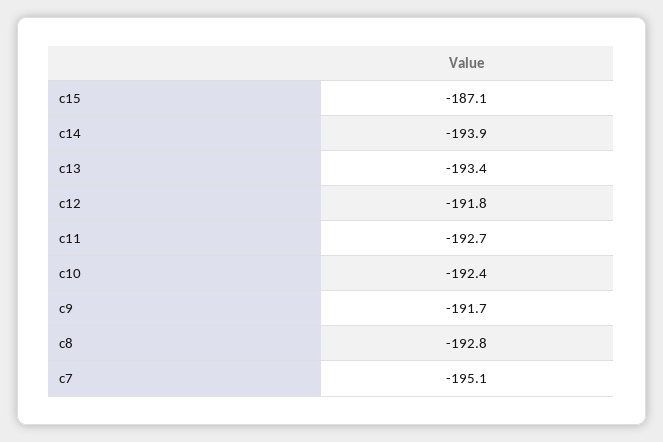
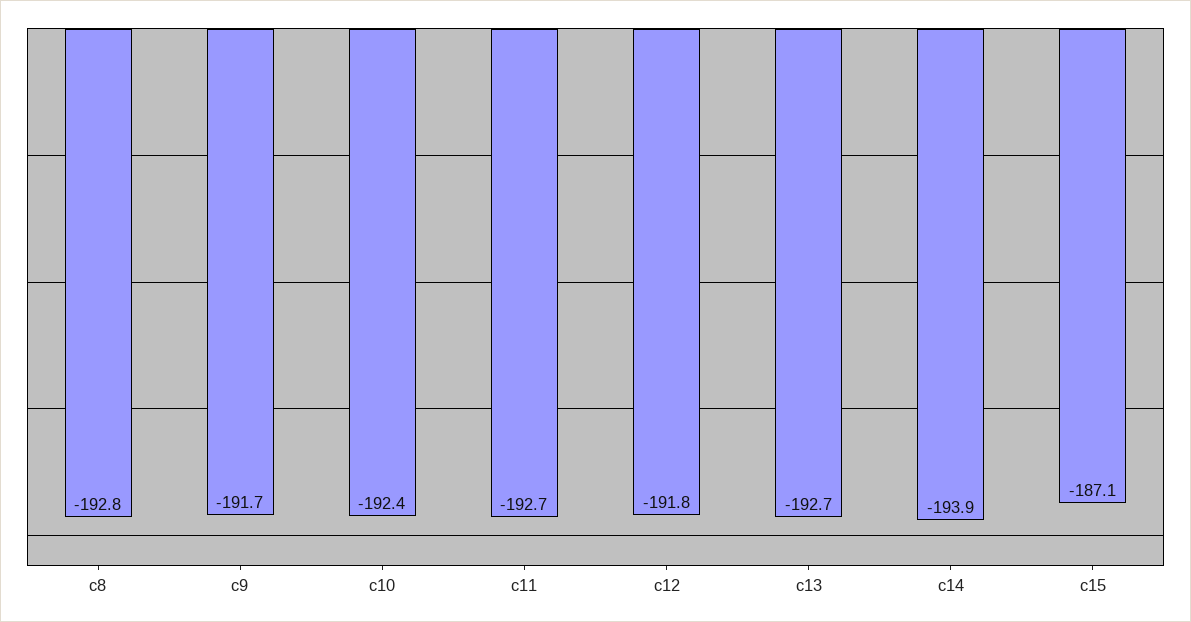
  {
    "c15": -187.1,
    "c14": -193.9,
-   "c13": -193.4,
+   "c13": -192.7,
    "c12": -191.8,
    "c11": -192.7,
    "c10": -192.4,
    "c9": -191.7,
-   "c8": -192.8,
+   "c8": -192.8
-   "c7": -195.1
  }

